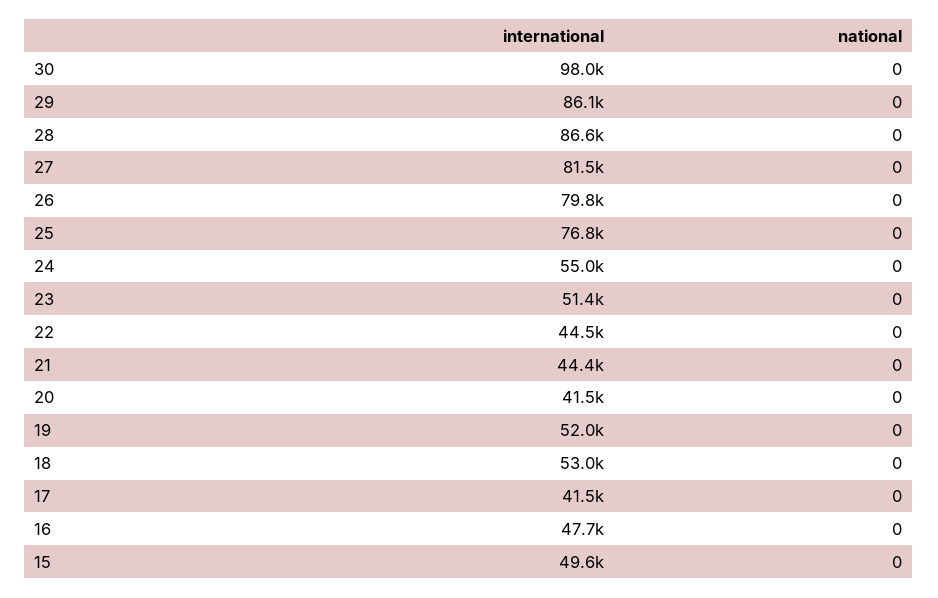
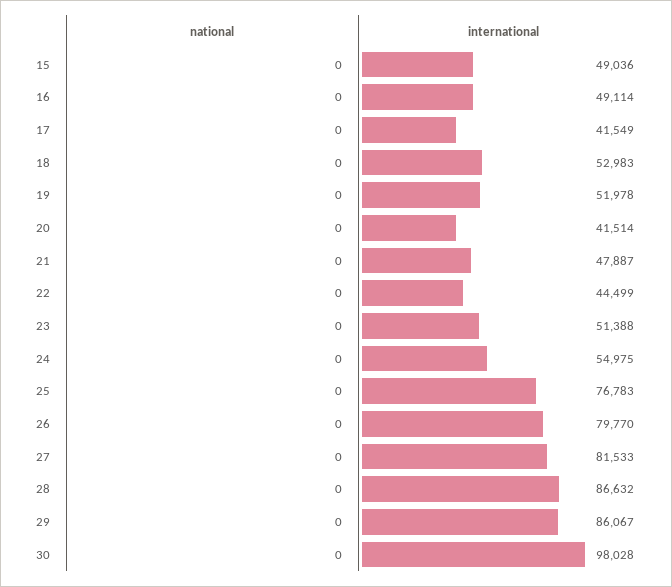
  {
    "international": {
      "30": 98028,
      "29": 86067,
      "28": 86632,
      "27": 81533,
      "26": 79770,
      "25": 76783,
      "24": 54975,
      "23": 51388,
      "22": 44499,
-     "21": 44400,
+     "21": 47887,
      "20": 41514,
      "19": 51978,
      "18": 52983,
      "17": 41549,
-     "16": 47700,
+     "16": 49114,
-     "15": 49600
+     "15": 49036
    },
    "national": {
      "30": 0,
      "29": 0,
      "28": 0,
      "27": 0,
      "26": 0,
      "25": 0,
      "24": 0,
      "23": 0,
      "22": 0,
      "21": 0,
      "20": 0,
      "19": 0,
      "18": 0,
      "17": 0,
      "16": 0,
      "15": 0
    }
  }

